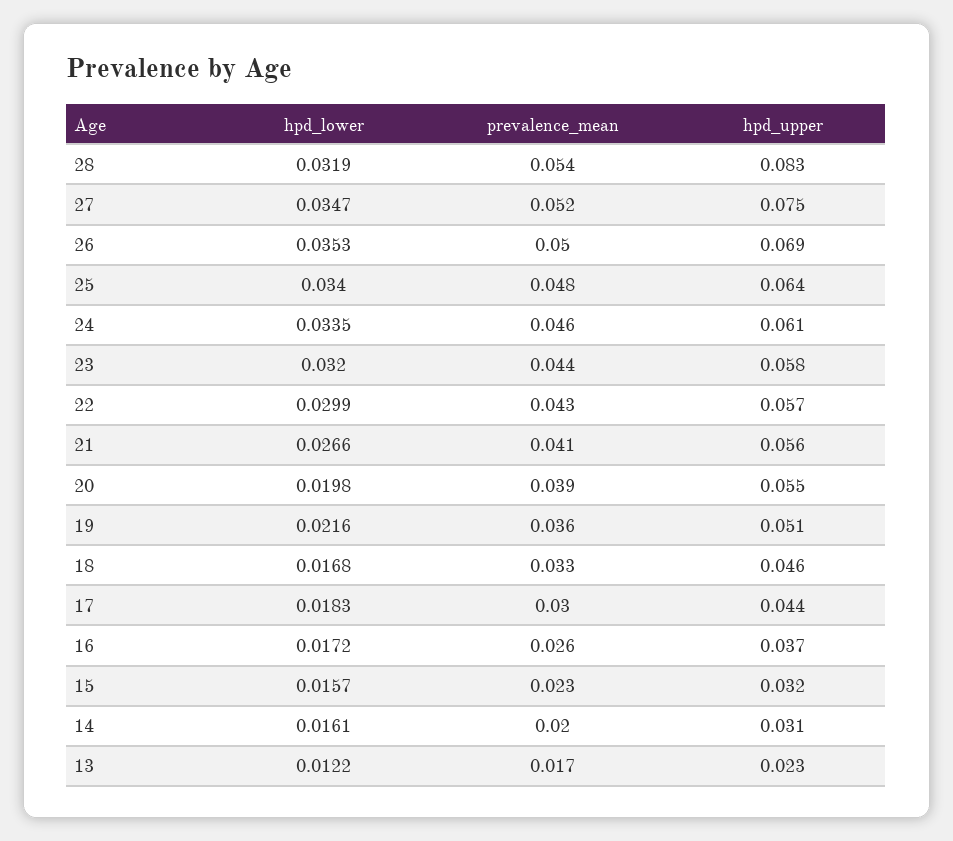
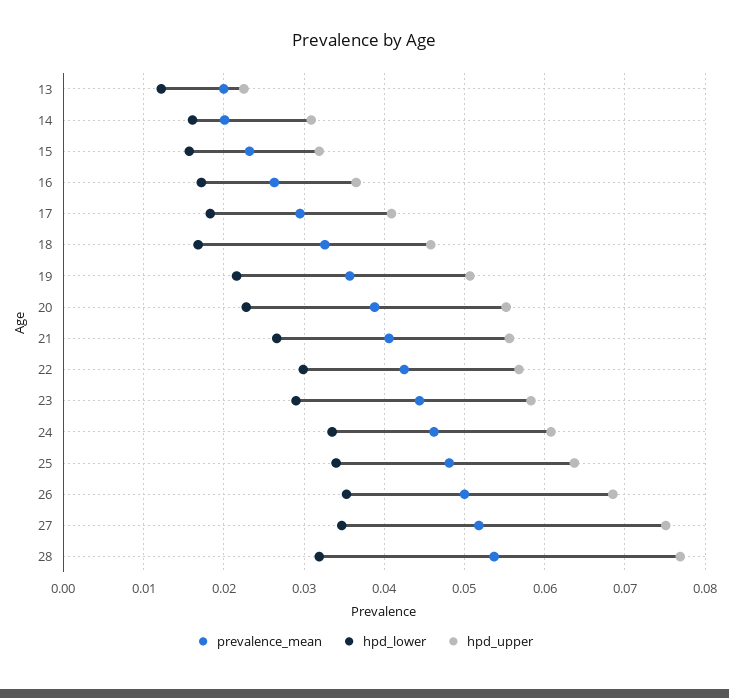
  {
    "hpd_lower": {
      "28": 0.0319,
      "27": 0.0347,
      "26": 0.0353,
      "25": 0.034,
      "24": 0.0335,
-     "23": 0.032,
+     "23": 0.029,
      "22": 0.0299,
      "21": 0.0266,
-     "20": 0.0198,
+     "20": 0.023,
      "19": 0.0216,
      "18": 0.0168,
      "17": 0.0183,
      "16": 0.0172,
      "15": 0.0157,
      "14": 0.0161,
      "13": 0.0122
    },
    "prevalence_mean": {
      "28": 0.054,
      "27": 0.052,
      "26": 0.05,
      "25": 0.048,
      "24": 0.046,
      "23": 0.044,
      "22": 0.043,
      "21": 0.041,
      "20": 0.039,
      "19": 0.036,
      "18": 0.033,
      "17": 0.03,
      "16": 0.026,
      "15": 0.023,
      "14": 0.02,
-     "13": 0.017
+     "13": 0.02
    },
    "hpd_upper": {
-     "28": 0.083,
+     "28": 0.077,
      "27": 0.075,
      "26": 0.069,
      "25": 0.064,
      "24": 0.061,
      "23": 0.058,
      "22": 0.057,
      "21": 0.056,
      "20": 0.055,
      "19": 0.051,
      "18": 0.046,
-     "17": 0.044,
+     "17": 0.041,
      "16": 0.037,
      "15": 0.032,
      "14": 0.031,
      "13": 0.023
    }
  }

